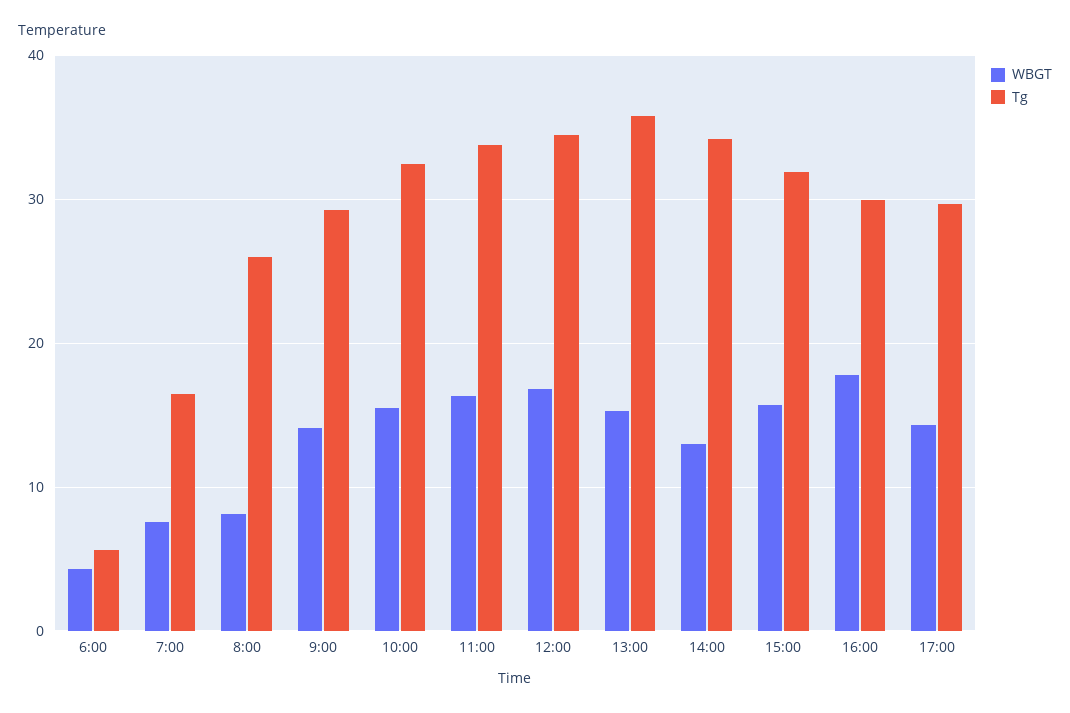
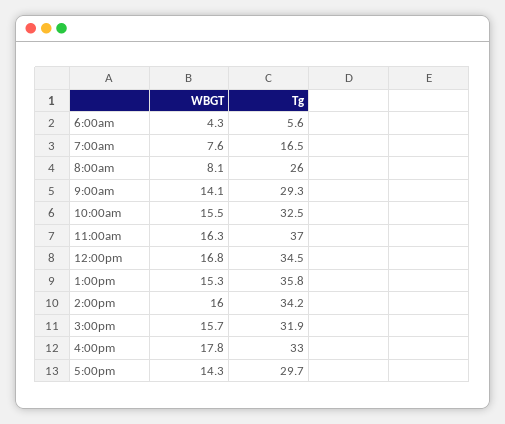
  {
    "WBGT": {
      "6:00": 4.3,
      "7:00": 7.6,
      "8:00": 8.1,
      "9:00": 14.1,
      "10:00": 15.5,
      "11:00": 16.3,
      "12:00": 16.8,
      "13:00": 15.3,
-     "14:00": 13,
+     "14:00": 16,
      "15:00": 15.7,
      "16:00": 17.8,
      "17:00": 14.3
    },
    "Tg": {
      "6:00": 5.6,
      "7:00": 16.5,
      "8:00": 26,
      "9:00": 29.3,
      "10:00": 32.5,
-     "11:00": 34,
+     "11:00": 37,
      "12:00": 34.5,
      "13:00": 35.8,
      "14:00": 34.2,
      "15:00": 31.9,
-     "16:00": 30,
+     "16:00": 33,
      "17:00": 29.7
    }
  }

